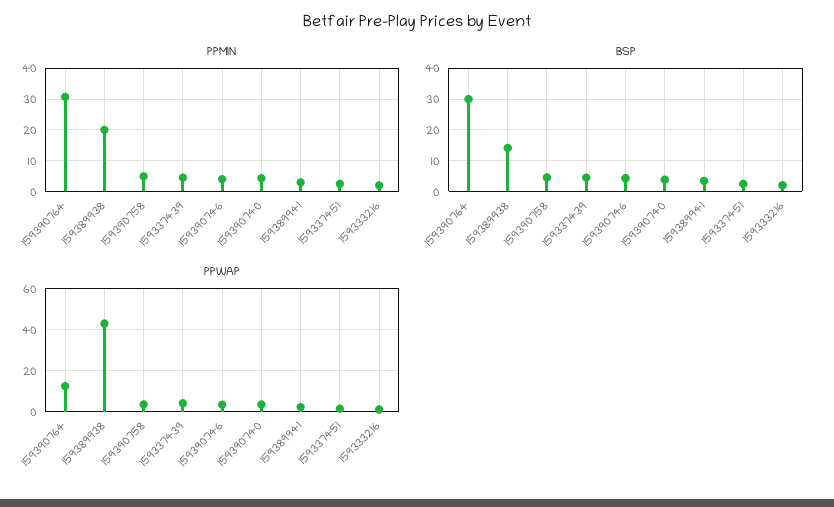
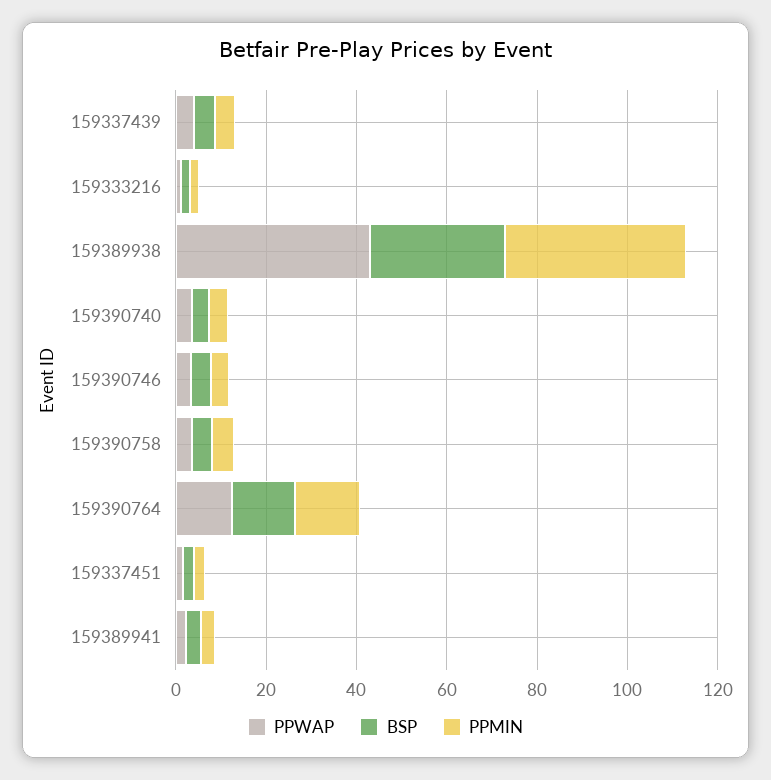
  {
    "PPMIN": {
-     "159390764": 30,
+     "159390764": 15,
-     "159389938": 20,
+     "159389938": 40,
      "159390758": 4,
      "159337439": 4,
      "159390746": 4,
      "159390740": 4,
      "159389941": 2,
      "159337451": 2,
      "159333216": 2
    },
    "BSP": {
-     "159390764": 30,
+     "159390764": 15,
-     "159389938": 14,
+     "159389938": 30,
      "159390758": 4,
      "159337439": 4,
      "159390746": 4,
      "159390740": 4,
      "159389941": 4,
      "159337451": 2,
      "159333216": 2
    },
    "PPWAP": {
      "159390764": 10,
      "159389938": 45,
      "159390758": 5,
      "159337439": 5,
      "159390746": 5,
      "159390740": 5,
      "159389941": 0,
      "159337451": 0,
      "159333216": 0
    }
  }

